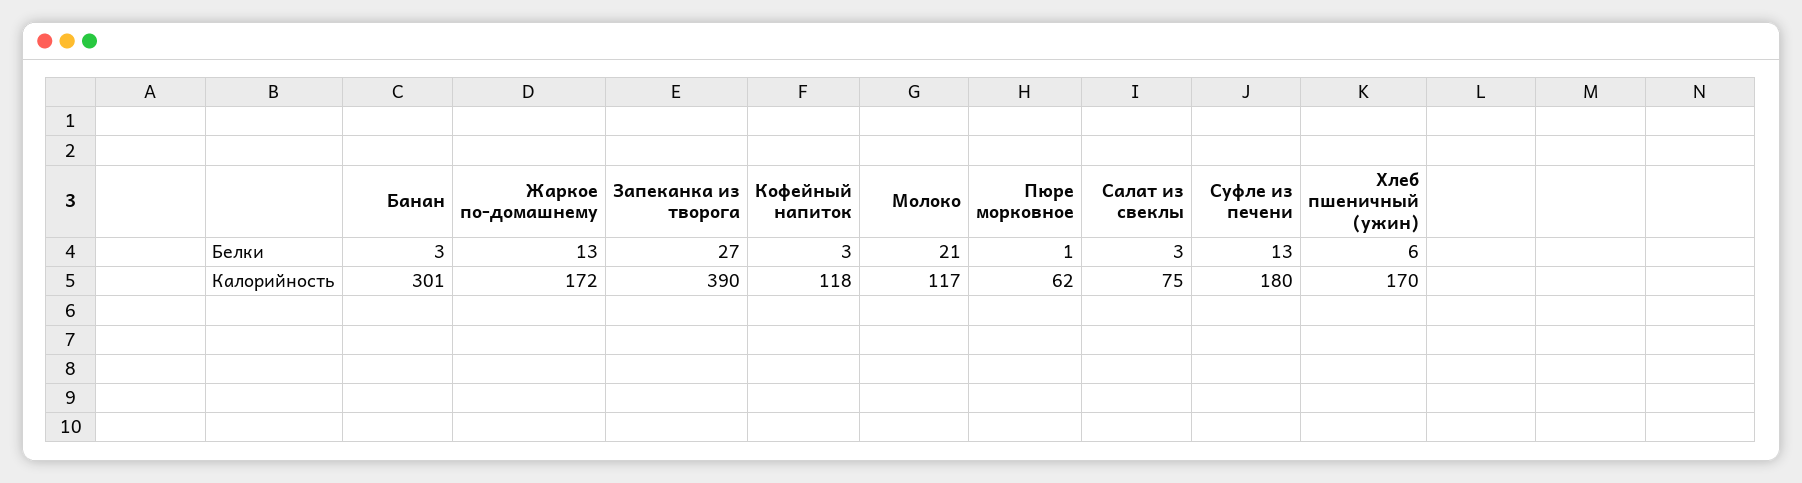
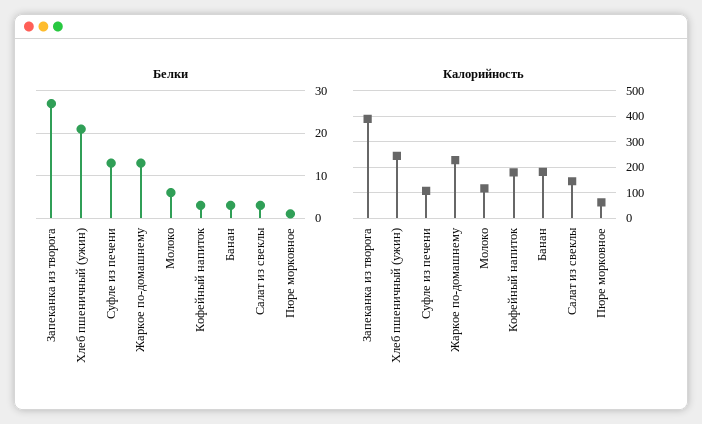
  {
    "Белки": {
      "Банан": 3,
      "Жаркое по-домашнему": 13,
      "Запеканка из творога": 27,
      "Кофейный напиток": 3,
-     "Молоко": 21,
+     "Молоко": 5,
      "Пюре морковное": 1,
      "Салат из свеклы": 3,
      "Суфле из печени": 13,
-     "Хлеб пшеничный (ужин)": 6
+     "Хлеб пшеничный (ужин)": 20
    },
    "Калорийность": {
-     "Банан": 301,
+     "Банан": 175,
-     "Жаркое по-домашнему": 172,
+     "Жаркое по-домашнему": 225,
      "Запеканка из творога": 390,
-     "Кофейный напиток": 118,
+     "Кофейный напиток": 175,
      "Молоко": 117,
      "Пюре морковное": 62,
-     "Салат из свеклы": 75,
+     "Салат из свеклы": 150,
-     "Суфле из печени": 180,
+     "Суфле из печени": 100,
-     "Хлеб пшеничный (ужин)": 170
+     "Хлеб пшеничный (ужин)": 250
    }
  }

